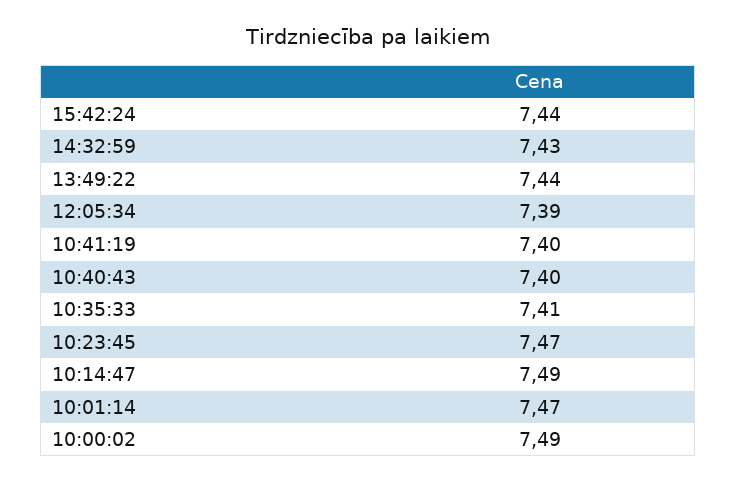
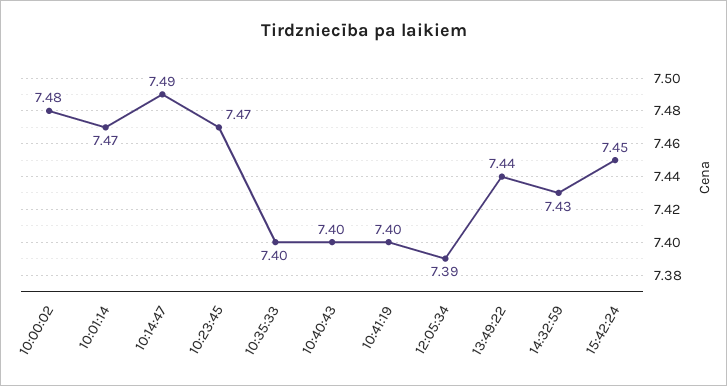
  {
-   "15:42:24": 7.44,
+   "15:42:24": 7.45,
    "14:32:59": 7.43,
    "13:49:22": 7.44,
    "12:05:34": 7.39,
    "10:41:19": 7.4,
    "10:40:43": 7.4,
-   "10:35:33": 7.41,
+   "10:35:33": 7.4,
    "10:23:45": 7.47,
    "10:14:47": 7.49,
    "10:01:14": 7.47,
-   "10:00:02": 7.49
+   "10:00:02": 7.48
  }

